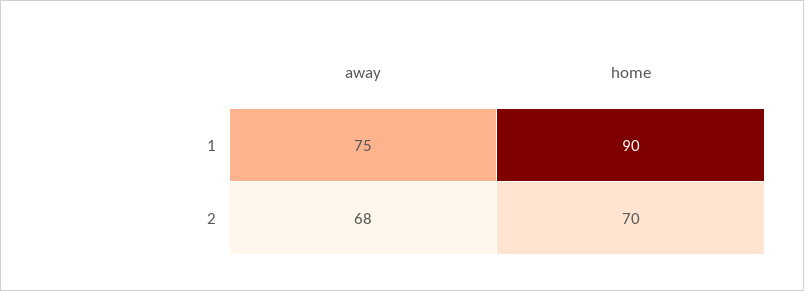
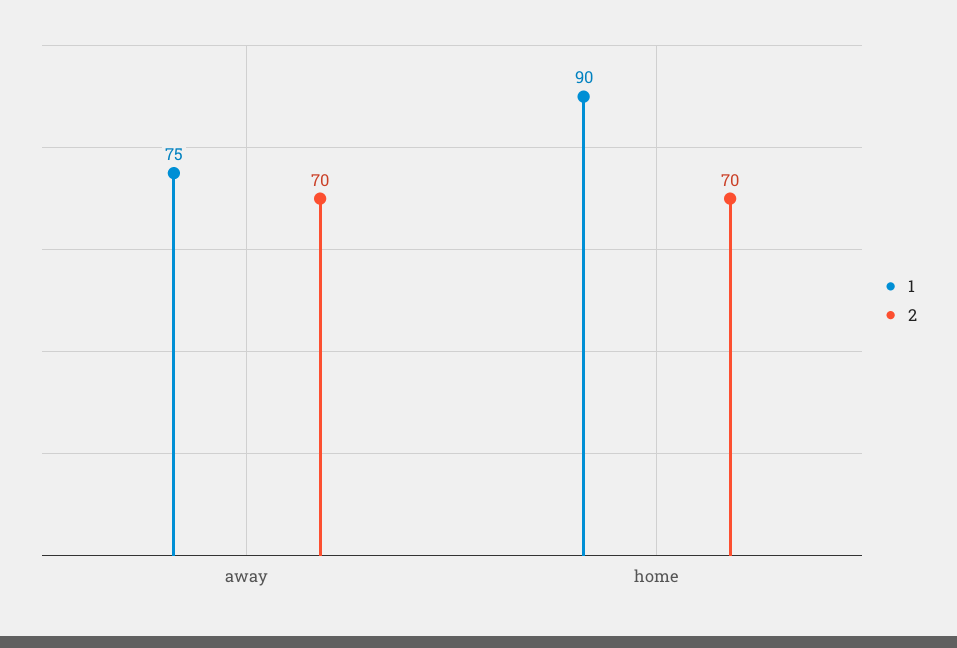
  {
    "1": {
      "away": 75,
      "home": 90
    },
    "2": {
-     "away": 68,
+     "away": 70,
      "home": 70
    }
  }

